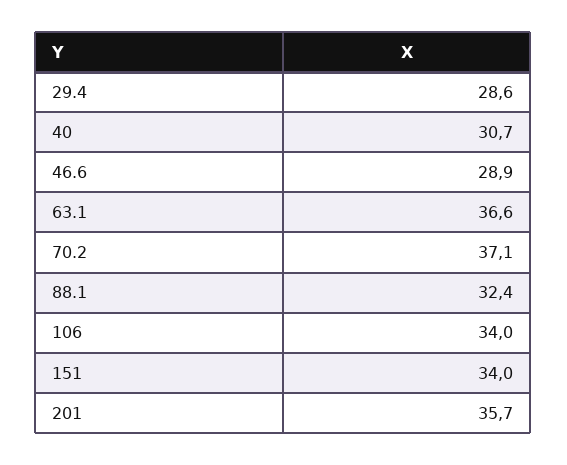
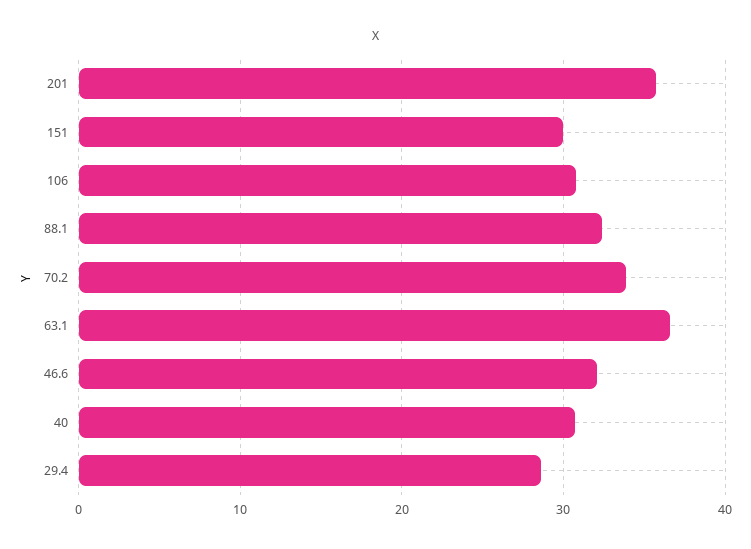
  {
    "29.4": 28.6,
    "40": 30.7,
-   "46.6": 28.9,
+   "46.6": 32,
    "63.1": 36.6,
-   "70.2": 37.1,
+   "70.2": 34,
    "88.1": 32.4,
-   "106": 34,
+   "106": 31,
-   "151": 34,
+   "151": 30,
    "201": 35.7
  }

